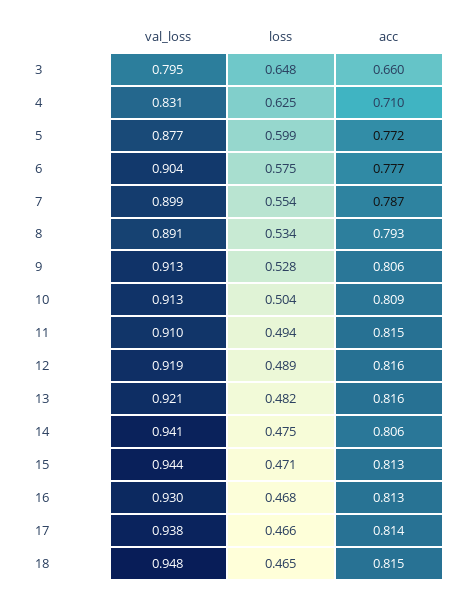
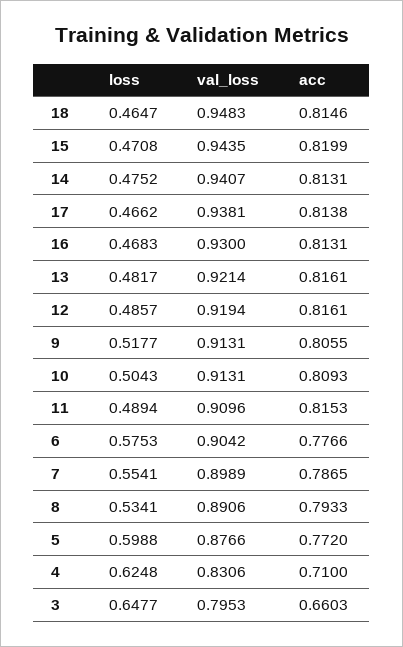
  {
    "val_loss": {
      "3": 0.7953,
      "4": 0.8306,
      "5": 0.8766,
      "6": 0.9042,
      "7": 0.8989,
      "8": 0.8906,
      "9": 0.9131,
      "10": 0.9131,
      "11": 0.9096,
      "12": 0.9194,
      "13": 0.9214,
      "14": 0.9407,
      "15": 0.9435,
      "16": 0.93,
      "17": 0.9381,
      "18": 0.9483
    },
    "loss": {
      "3": 0.6477,
      "4": 0.6248,
      "5": 0.5988,
      "6": 0.5753,
      "7": 0.5541,
      "8": 0.5341,
-     "9": 0.528,
+     "9": 0.5177,
      "10": 0.5043,
-     "11": 0.494,
+     "11": 0.4894,
-     "12": 0.489,
+     "12": 0.4857,
      "13": 0.4817,
      "14": 0.4752,
      "15": 0.4708,
      "16": 0.4683,
      "17": 0.4662,
      "18": 0.4647
    },
    "acc": {
      "3": 0.6603,
      "4": 0.71,
      "5": 0.772,
      "6": 0.7766,
      "7": 0.7865,
      "8": 0.7933,
      "9": 0.8055,
      "10": 0.8093,
      "11": 0.8153,
      "12": 0.8161,
      "13": 0.8161,
-     "14": 0.806,
+     "14": 0.8131,
-     "15": 0.813,
+     "15": 0.8199,
      "16": 0.8131,
      "17": 0.8138,
      "18": 0.8146
    }
  }

